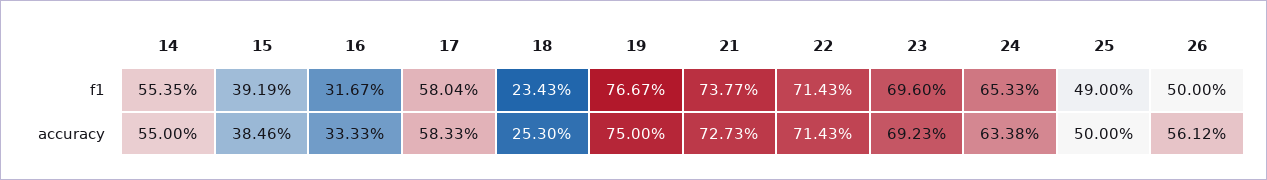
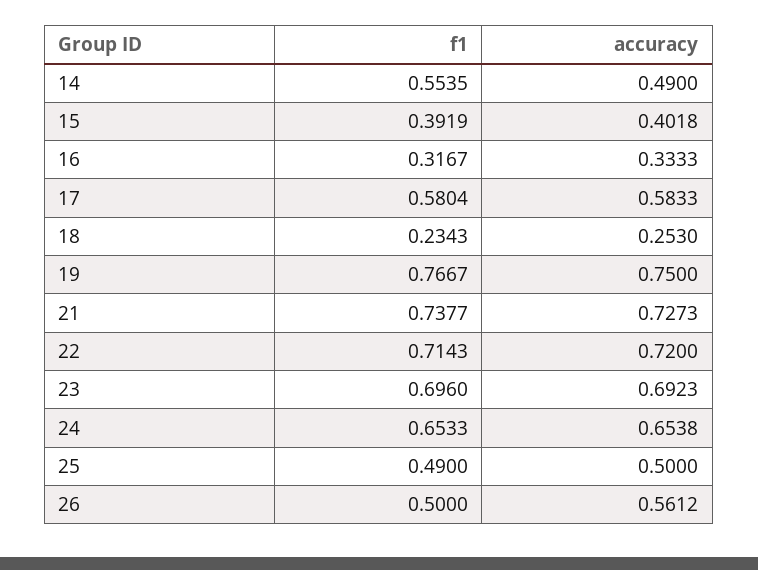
  {
    "14": {
      "f1": 0.5535,
-     "accuracy": 0.55
+     "accuracy": 0.49
    },
    "15": {
      "f1": 0.3919,
-     "accuracy": 0.3846
+     "accuracy": 0.4018
    },
    "16": {
      "f1": 0.3167,
      "accuracy": 0.3333
    },
    "17": {
      "f1": 0.5804,
      "accuracy": 0.5833
    },
    "18": {
      "f1": 0.2343,
      "accuracy": 0.253
    },
    "19": {
      "f1": 0.7667,
      "accuracy": 0.75
    },
    "21": {
      "f1": 0.7377,
      "accuracy": 0.7273
    },
    "22": {
      "f1": 0.7143,
-     "accuracy": 0.7143
+     "accuracy": 0.72
    },
    "23": {
      "f1": 0.696,
      "accuracy": 0.6923
    },
    "24": {
      "f1": 0.6533,
-     "accuracy": 0.6338
+     "accuracy": 0.6538
    },
    "25": {
      "f1": 0.49,
      "accuracy": 0.5
    },
    "26": {
      "f1": 0.5,
      "accuracy": 0.5612
    }
  }

